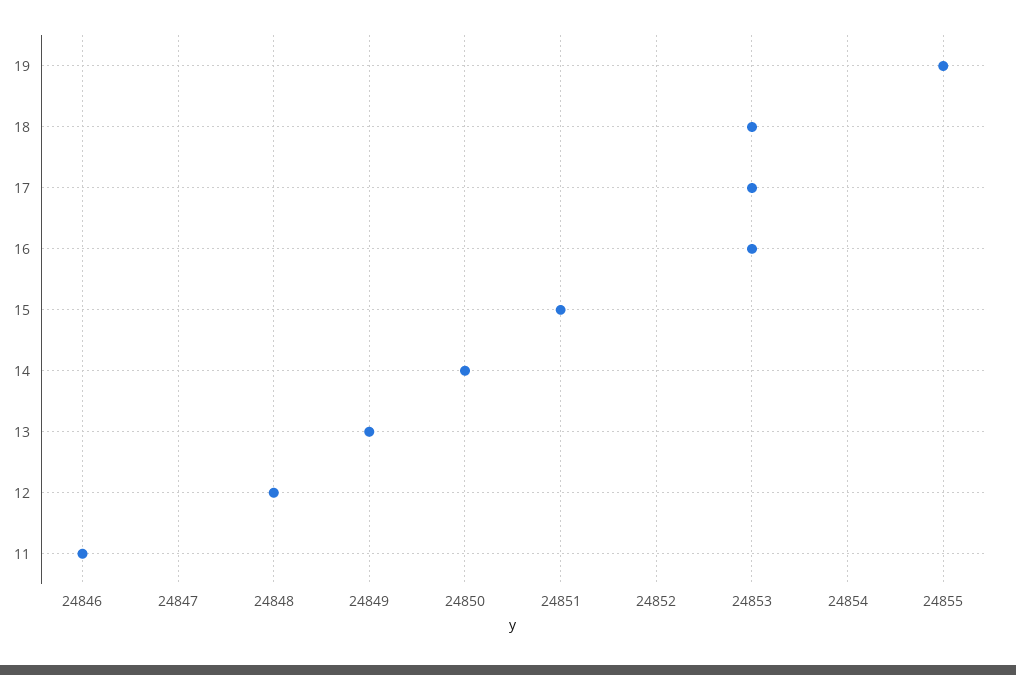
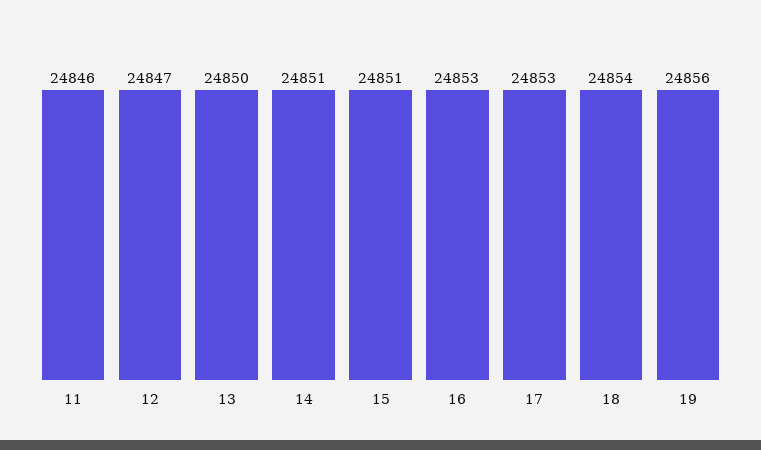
  {
-   "19": 24855,
+   "19": 24856,
-   "18": 24853,
+   "18": 24854,
    "17": 24853,
    "16": 24853,
    "15": 24851,
-   "14": 24850,
+   "14": 24851,
-   "13": 24849,
+   "13": 24850,
-   "12": 24848,
+   "12": 24847,
    "11": 24846
  }

